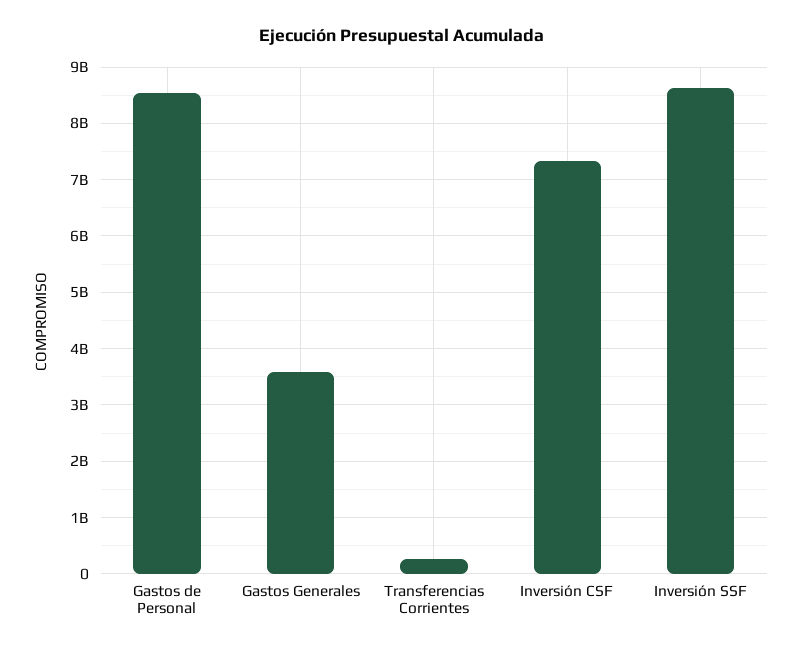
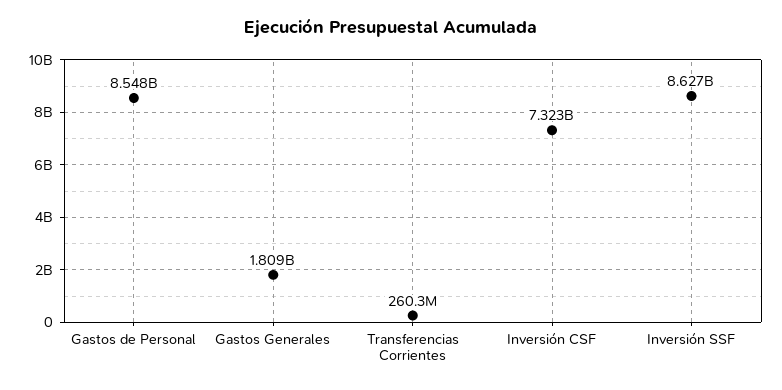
  {
    "Gastos de Personal": 8548000000,
-   "Gastos Generales": 3600000000,
+   "Gastos Generales": 1809000000,
    "Transferencias Corrientes": 260300000,
    "Inversión CSF": 7323000000,
    "Inversión SSF": 8627000000
  }

